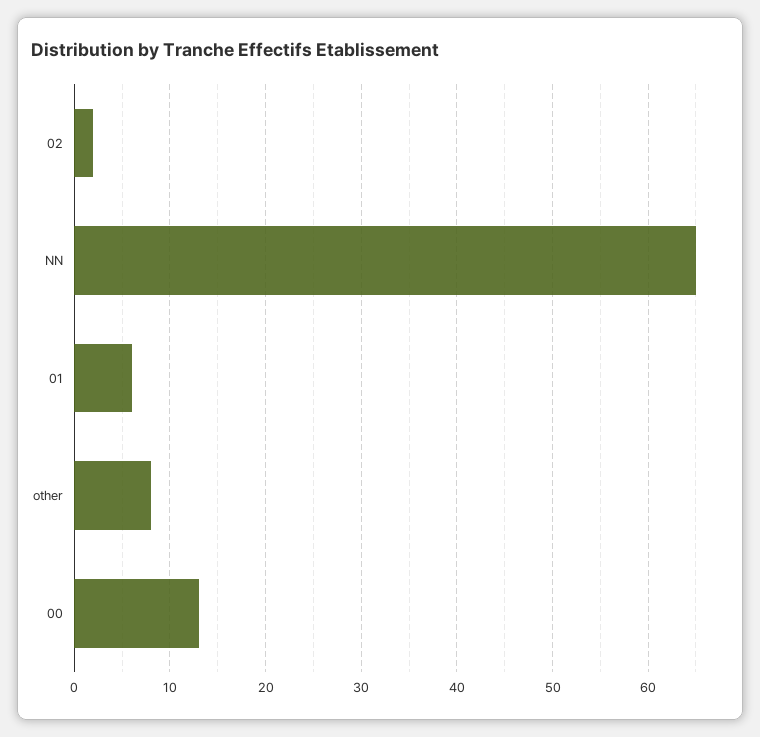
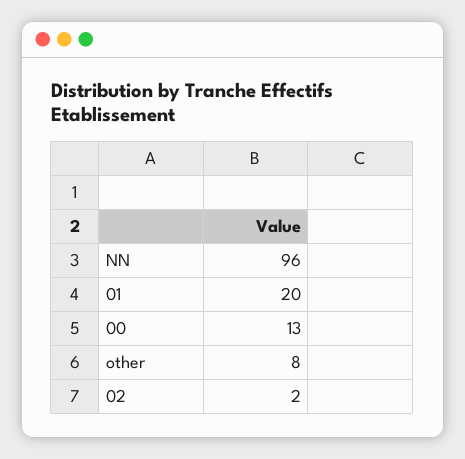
  {
    "02": 2,
-   "NN": 65,
+   "NN": 96,
-   "01": 6,
+   "01": 20,
    "other": 8,
    "00": 13
  }

